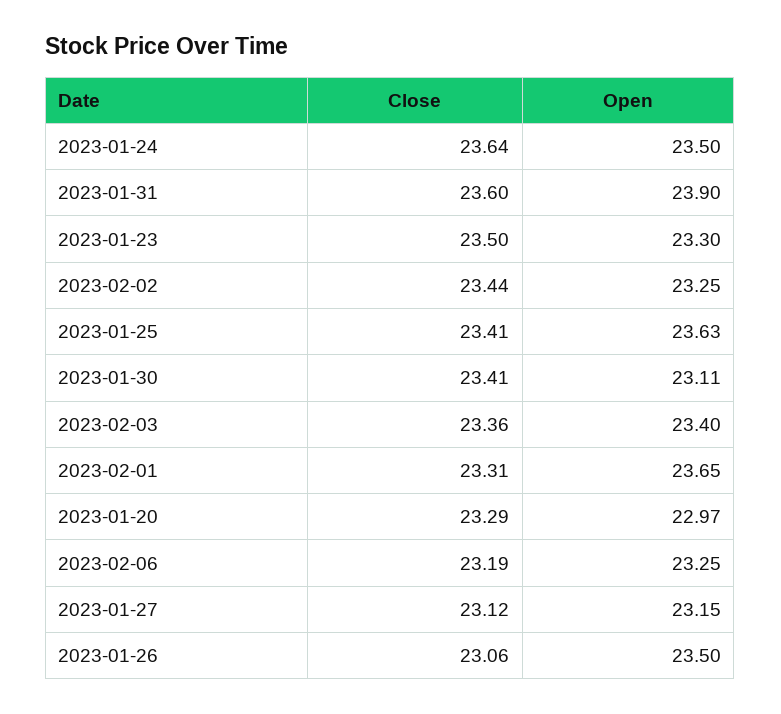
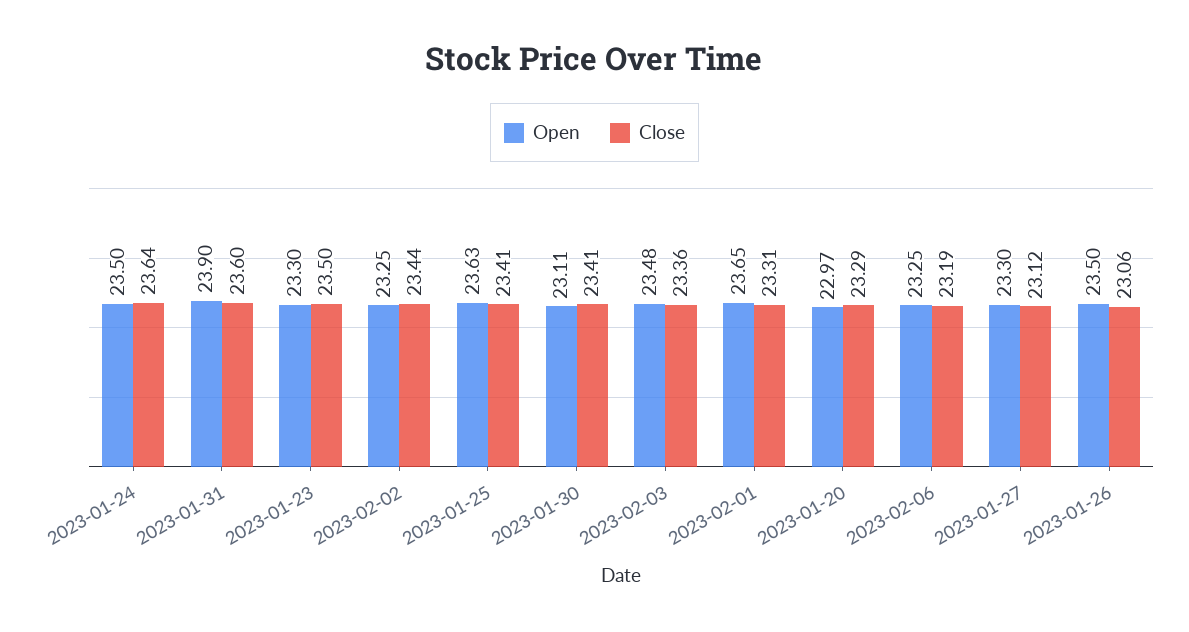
  {
    "Close": {
      "2023-01-24": 23.64,
      "2023-01-31": 23.6,
      "2023-01-23": 23.5,
      "2023-02-02": 23.44,
      "2023-01-25": 23.41,
      "2023-01-30": 23.41,
      "2023-02-03": 23.36,
      "2023-02-01": 23.31,
      "2023-01-20": 23.29,
      "2023-02-06": 23.19,
      "2023-01-27": 23.12,
      "2023-01-26": 23.06
    },
    "Open": {
      "2023-01-24": 23.5,
      "2023-01-31": 23.9,
      "2023-01-23": 23.3,
      "2023-02-02": 23.25,
      "2023-01-25": 23.63,
      "2023-01-30": 23.11,
-     "2023-02-03": 23.4,
+     "2023-02-03": 23.48,
      "2023-02-01": 23.65,
      "2023-01-20": 22.97,
      "2023-02-06": 23.25,
-     "2023-01-27": 23.15,
+     "2023-01-27": 23.3,
      "2023-01-26": 23.5
    }
  }

